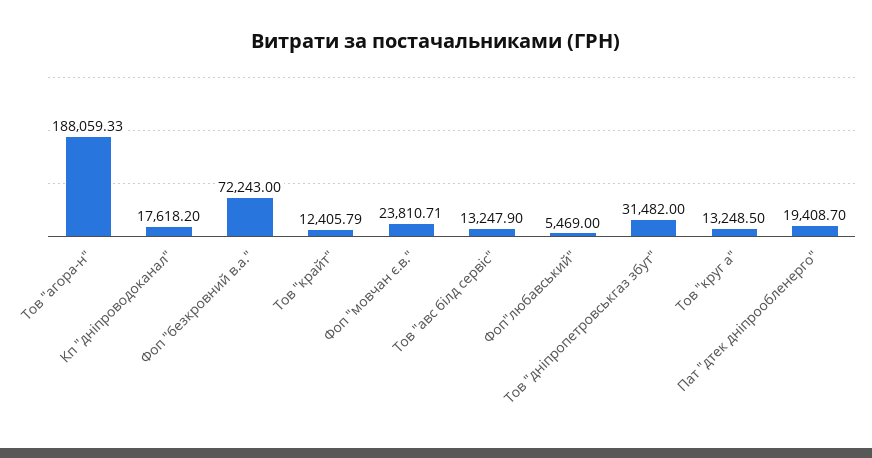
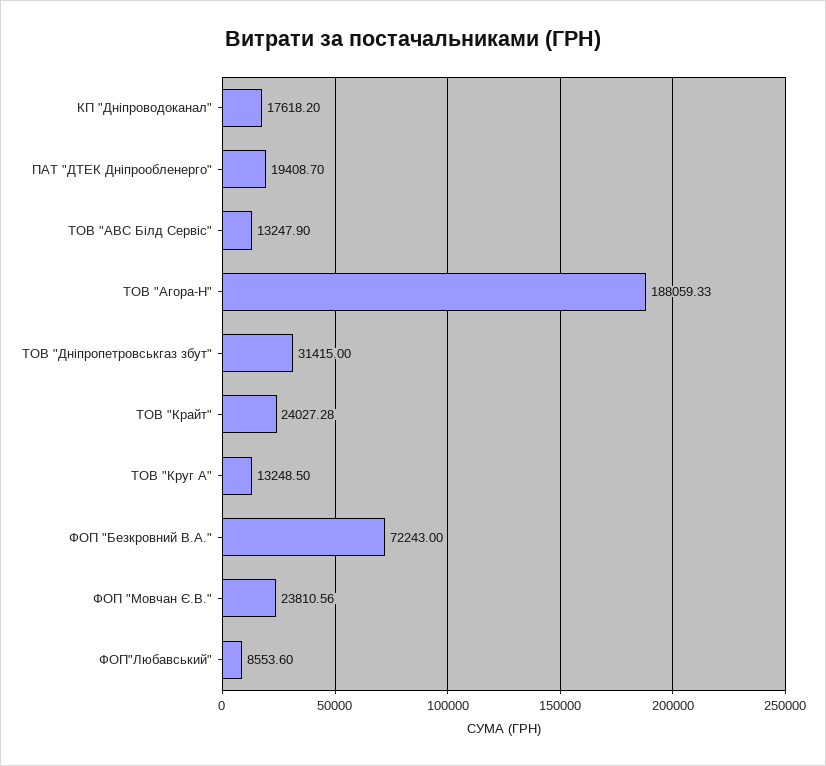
  {
    "Тов \"агора-н\"": 188059.33,
    "Кп \"дніпроводоканал\"": 17618.2,
    "Фоп \"безкровний в.а.\"": 72243,
-   "Тов \"крайт\"": 12405.79,
+   "Тов \"крайт\"": 24027.28,
-   "Фоп \"мовчан є.в.\"": 23810.71,
+   "Фоп \"мовчан є.в.\"": 23810.56,
    "Тов \"авс білд сервіс\"": 13247.9,
-   "Фоп\"любавський\"": 5469,
+   "Фоп\"любавський\"": 8553.6,
-   "Тов \"дніпропетровськгаз збут\"": 31482,
+   "Тов \"дніпропетровськгаз збут\"": 31415,
    "Тов \"круг а\"": 13248.5,
    "Пат \"дтек дніпрообленерго\"": 19408.7
  }

